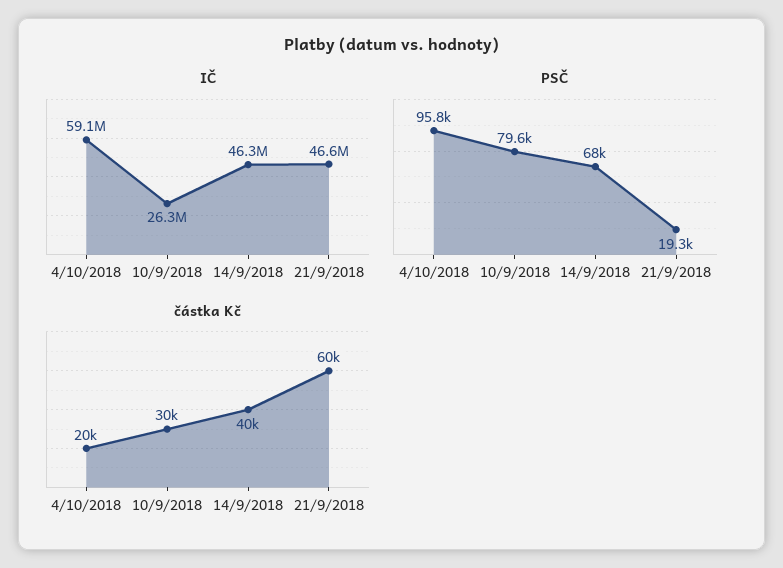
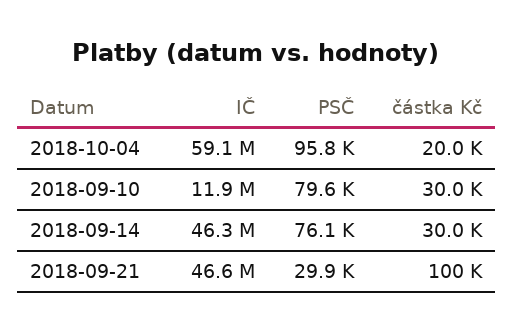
  {
    "IČ": {
      "4/10/2018": 59100000,
-     "10/9/2018": 26300000,
+     "10/9/2018": 11900000,
      "14/9/2018": 46300000,
      "21/9/2018": 46600000
    },
    "PSČ": {
      "4/10/2018": 95800,
      "10/9/2018": 79600,
-     "14/9/2018": 68000,
+     "14/9/2018": 76100,
-     "21/9/2018": 19300
+     "21/9/2018": 29900
    },
    "částka Kč": {
      "4/10/2018": 20000,
      "10/9/2018": 30000,
-     "14/9/2018": 40000,
+     "14/9/2018": 30000,
-     "21/9/2018": 60000
+     "21/9/2018": 100000
    }
  }

